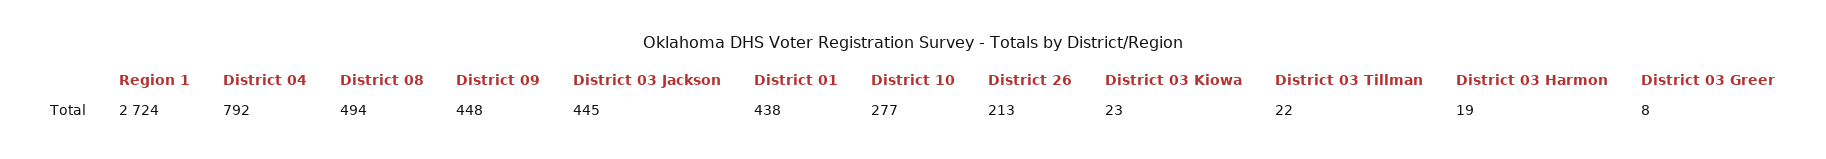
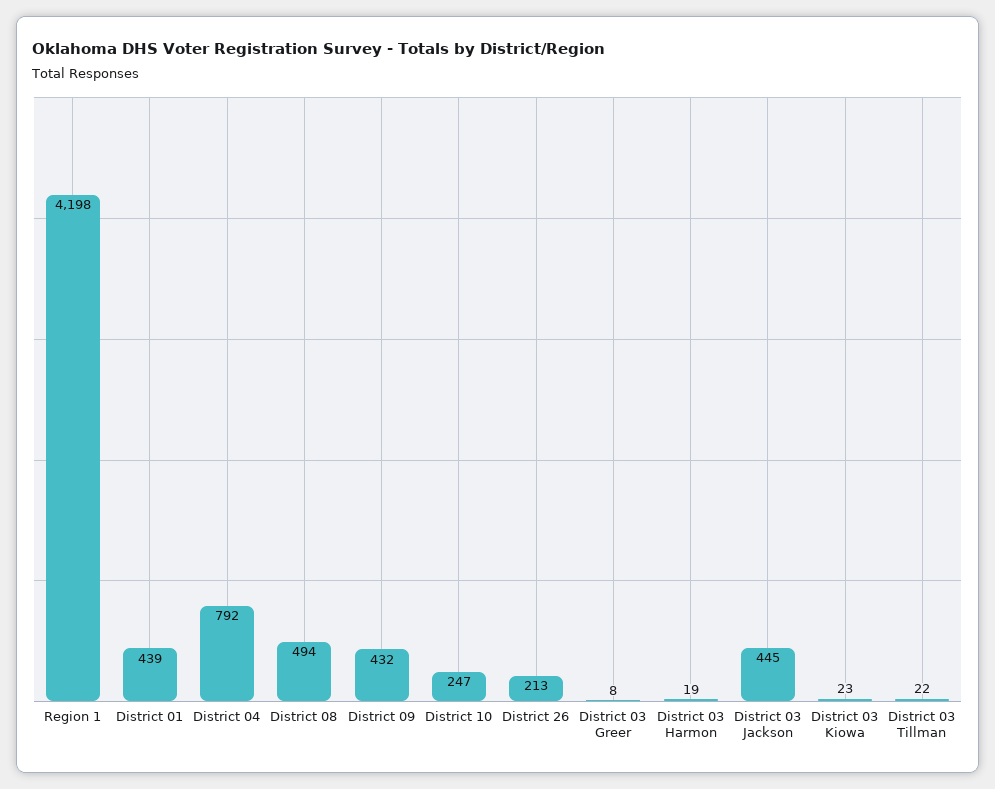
  {
-   "Region 1": 2724,
+   "Region 1": 4198,
    "District 04": 792,
    "District 08": 494,
-   "District 09": 448,
+   "District 09": 432,
    "District 03 Jackson": 445,
-   "District 01": 438,
+   "District 01": 439,
-   "District 10": 277,
+   "District 10": 247,
    "District 26": 213,
    "District 03 Kiowa": 23,
    "District 03 Tillman": 22,
    "District 03 Harmon": 19,
    "District 03 Greer": 8
  }

